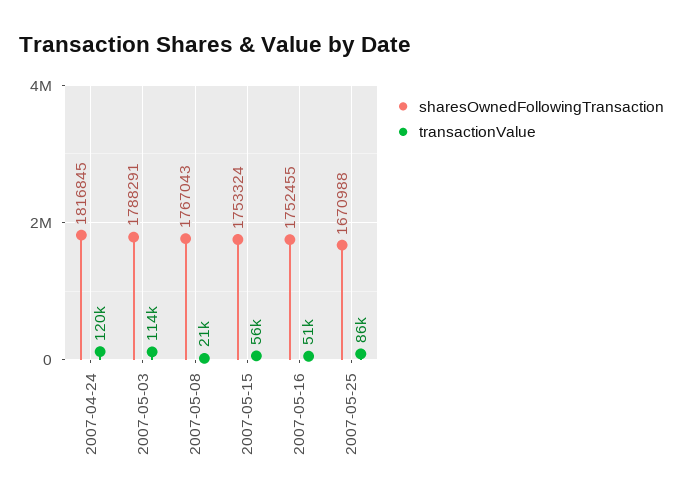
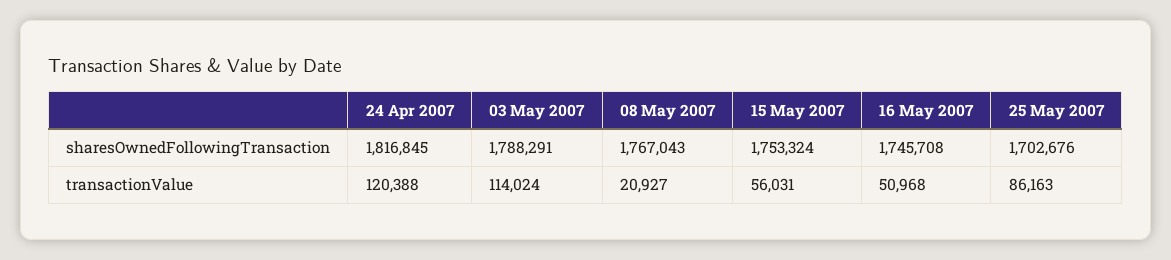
  {
    "sharesOwnedFollowingTransaction": {
      "2007-04-24": 1816845,
      "2007-05-03": 1788291,
      "2007-05-08": 1767043,
      "2007-05-15": 1753324,
-     "2007-05-16": 1752455,
+     "2007-05-16": 1745708,
-     "2007-05-25": 1670988
+     "2007-05-25": 1702676
    },
    "transactionValue": {
      "2007-04-24": 120388,
      "2007-05-03": 114024,
      "2007-05-08": 20927,
      "2007-05-15": 56031,
      "2007-05-16": 50968,
      "2007-05-25": 86163
    }
  }

